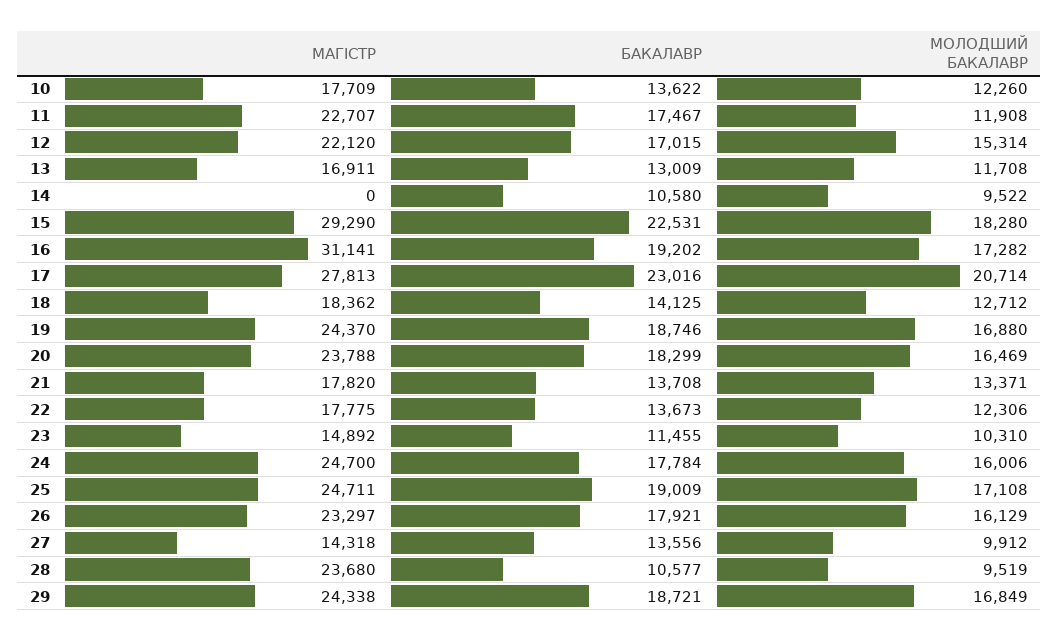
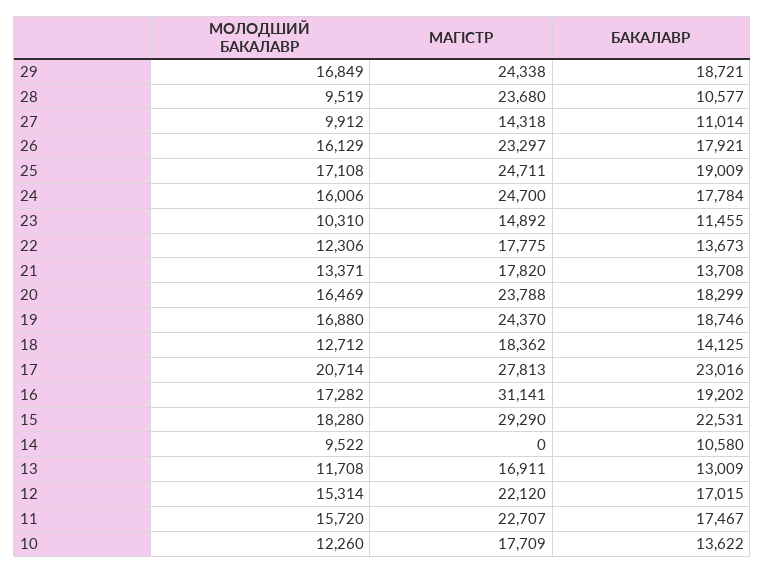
  {
    "МАГІСТР": {
      "10": 17709,
      "11": 22707,
      "12": 22120,
      "13": 16911,
      "14": 0,
      "15": 29290,
      "16": 31141,
      "17": 27813,
      "18": 18362,
      "19": 24370,
      "20": 23788,
      "21": 17820,
      "22": 17775,
      "23": 14892,
      "24": 24700,
      "25": 24711,
      "26": 23297,
      "27": 14318,
      "28": 23680,
      "29": 24338
    },
    "БАКАЛАВР": {
      "10": 13622,
      "11": 17467,
      "12": 17015,
      "13": 13009,
      "14": 10580,
      "15": 22531,
      "16": 19202,
      "17": 23016,
      "18": 14125,
      "19": 18746,
      "20": 18299,
      "21": 13708,
      "22": 13673,
      "23": 11455,
      "24": 17784,
      "25": 19009,
      "26": 17921,
-     "27": 13556,
+     "27": 11014,
      "28": 10577,
      "29": 18721
    },
    "МОЛОДШИЙ БАКАЛАВР": {
      "10": 12260,
-     "11": 11908,
+     "11": 15720,
      "12": 15314,
      "13": 11708,
      "14": 9522,
      "15": 18280,
      "16": 17282,
      "17": 20714,
      "18": 12712,
      "19": 16880,
      "20": 16469,
      "21": 13371,
      "22": 12306,
      "23": 10310,
      "24": 16006,
      "25": 17108,
      "26": 16129,
      "27": 9912,
      "28": 9519,
      "29": 16849
    }
  }

